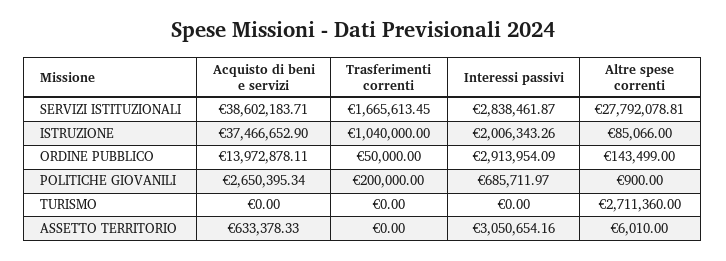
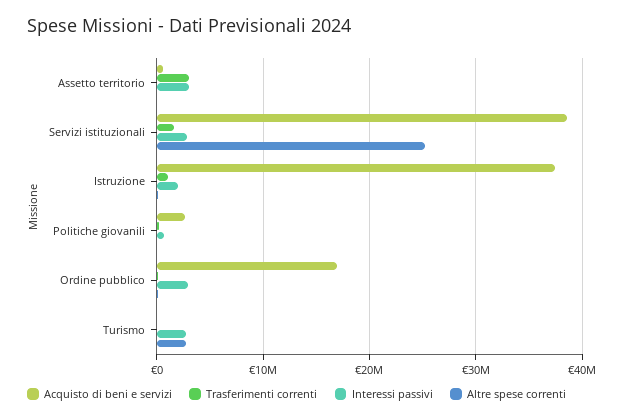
  {
    "Acquisto di beni e servizi": {
      "SERVIZI ISTITUZIONALI": 38602183.71,
      "ISTRUZIONE": 37466652.9,
-     "ORDINE PUBBLICO": 13972878.11,
+     "ORDINE PUBBLICO": 17000000,
      "POLITICHE GIOVANILI": 2650395.34,
      "TURISMO": 0,
      "ASSETTO TERRITORIO": 633378.33
    },
    "Trasferimenti correnti": {
      "SERVIZI ISTITUZIONALI": 1665613.45,
      "ISTRUZIONE": 1040000,
      "ORDINE PUBBLICO": 50000,
      "POLITICHE GIOVANILI": 200000,
      "TURISMO": 0,
-     "ASSETTO TERRITORIO": 0
+     "ASSETTO TERRITORIO": 3000000
    },
    "Interessi passivi": {
      "SERVIZI ISTITUZIONALI": 2838461.87,
      "ISTRUZIONE": 2006343.26,
      "ORDINE PUBBLICO": 2913954.09,
      "POLITICHE GIOVANILI": 685711.97,
-     "TURISMO": 0,
+     "TURISMO": 3000000,
      "ASSETTO TERRITORIO": 3050654.16
    },
    "Altre spese correnti": {
-     "SERVIZI ISTITUZIONALI": 27792078.81,
+     "SERVIZI ISTITUZIONALI": 25000000,
      "ISTRUZIONE": 85066,
      "ORDINE PUBBLICO": 143499,
      "POLITICHE GIOVANILI": 900,
      "TURISMO": 2711360,
      "ASSETTO TERRITORIO": 6010
    }
  }

